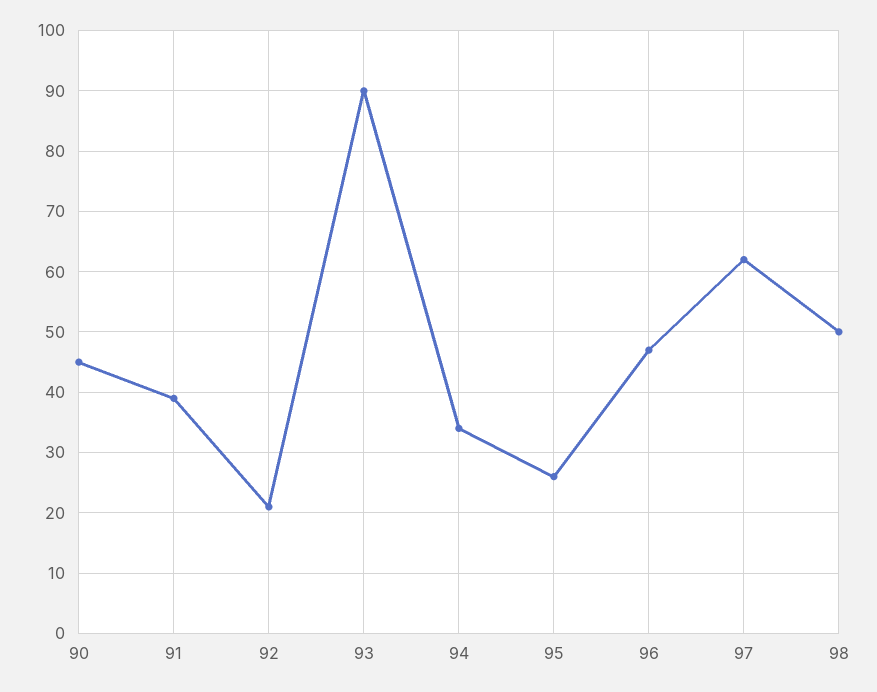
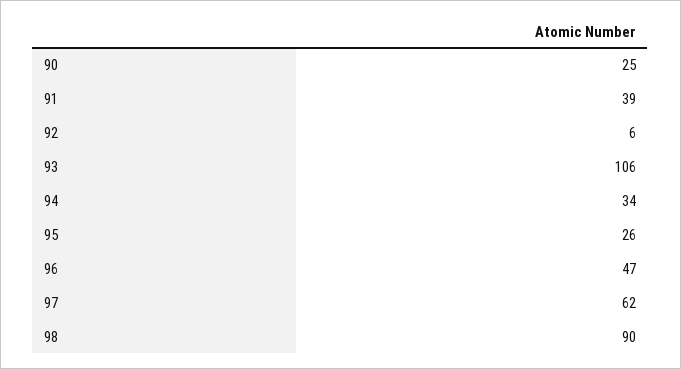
  {
-   "90": 45,
+   "90": 25,
    "91": 39,
-   "92": 21,
+   "92": 6,
-   "93": 90,
+   "93": 106,
    "94": 34,
    "95": 26,
    "96": 47,
    "97": 62,
-   "98": 50
+   "98": 90
  }

